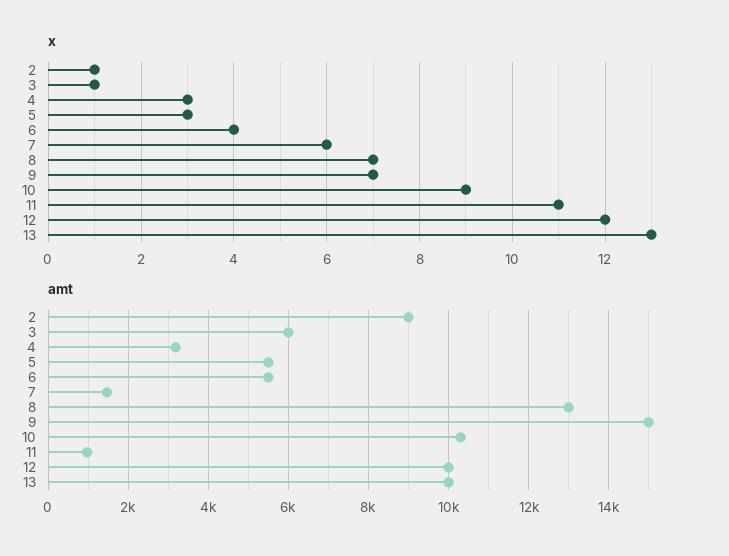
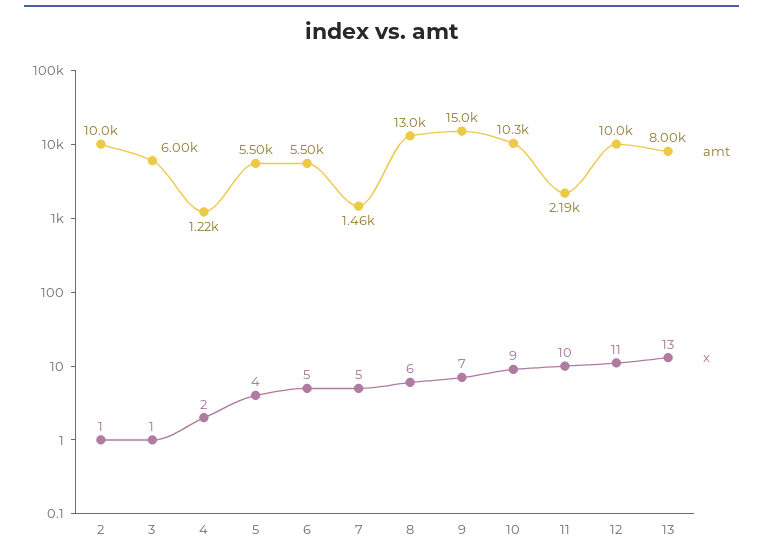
  {
    "x": {
      "2": 1,
      "3": 1,
-     "4": 3,
+     "4": 2,
-     "5": 3,
+     "5": 4,
-     "6": 4,
+     "6": 5,
-     "7": 6,
+     "7": 5,
-     "8": 7,
+     "8": 6,
      "9": 7,
      "10": 9,
-     "11": 11,
+     "11": 10,
-     "12": 12,
+     "12": 11,
      "13": 13
    },
    "amt": {
-     "2": 9000,
+     "2": 10000,
      "3": 6000,
-     "4": 3200,
+     "4": 1220,
      "5": 5500,
      "6": 5500,
      "7": 1460,
      "8": 13000,
      "9": 15000,
      "10": 10300,
-     "11": 1000,
+     "11": 2190,
      "12": 10000,
-     "13": 10000
+     "13": 8000
    }
  }

